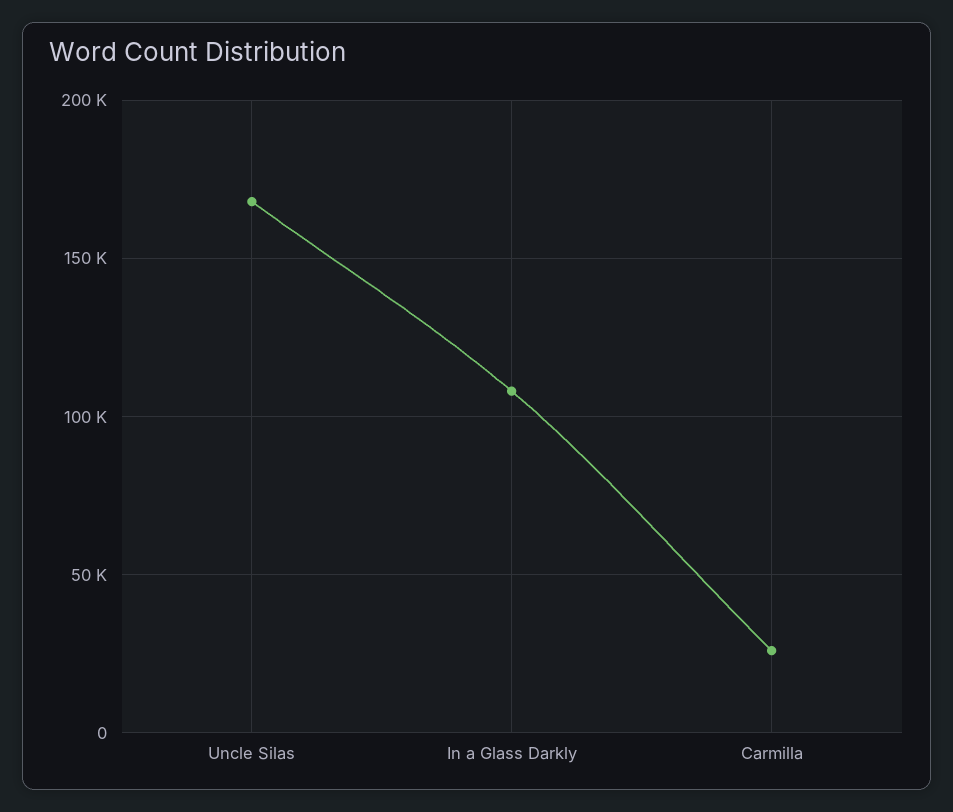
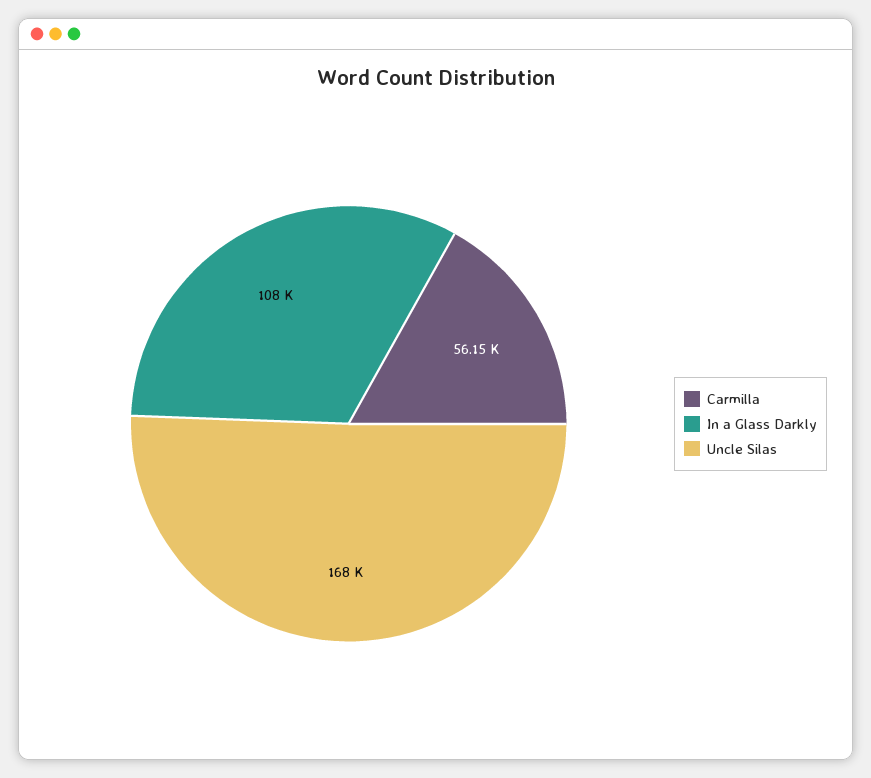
  {
    "Uncle Silas": 168000,
    "In a Glass Darkly": 108000,
-   "Carmilla": 25000
+   "Carmilla": 56150
  }

